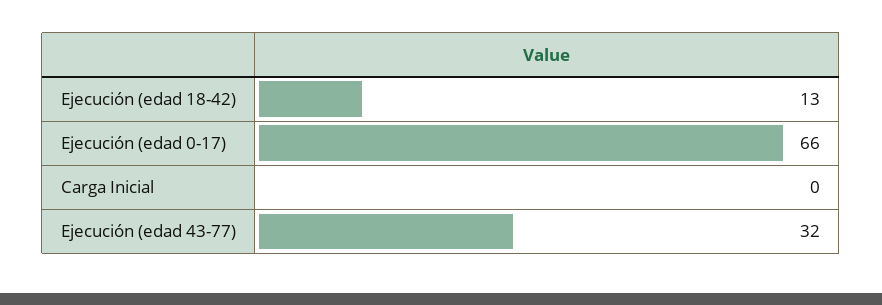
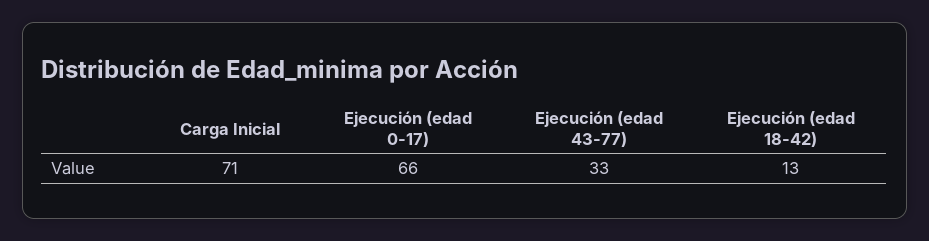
  {
    "Ejecución (edad 18-42)": 13,
    "Ejecución (edad 0-17)": 66,
-   "Carga Inicial": 0,
+   "Carga Inicial": 71,
-   "Ejecución (edad 43-77)": 32
+   "Ejecución (edad 43-77)": 33
  }

